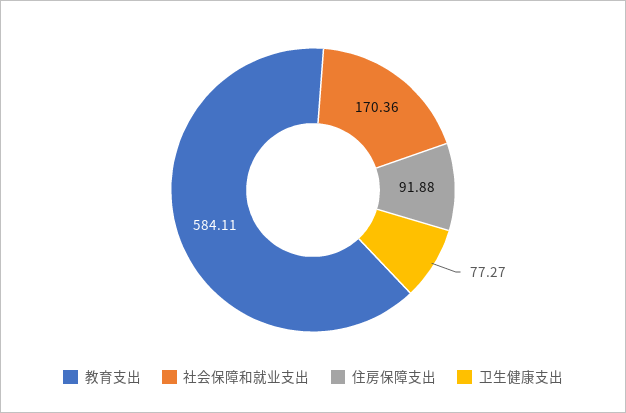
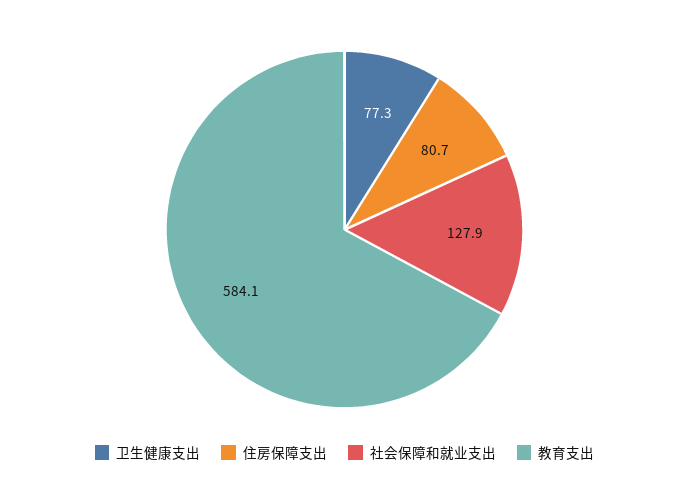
  {
    "教育支出": 584.11,
-   "社会保障和就业支出": 170.36,
+   "社会保障和就业支出": 127.9,
-   "住房保障支出": 91.88,
+   "住房保障支出": 80.7,
    "卫生健康支出": 77.27
  }

